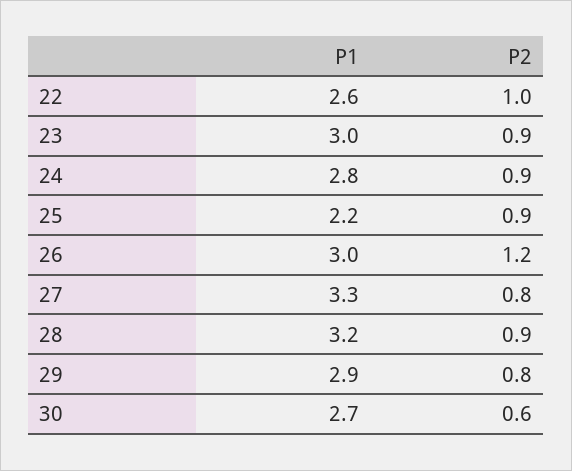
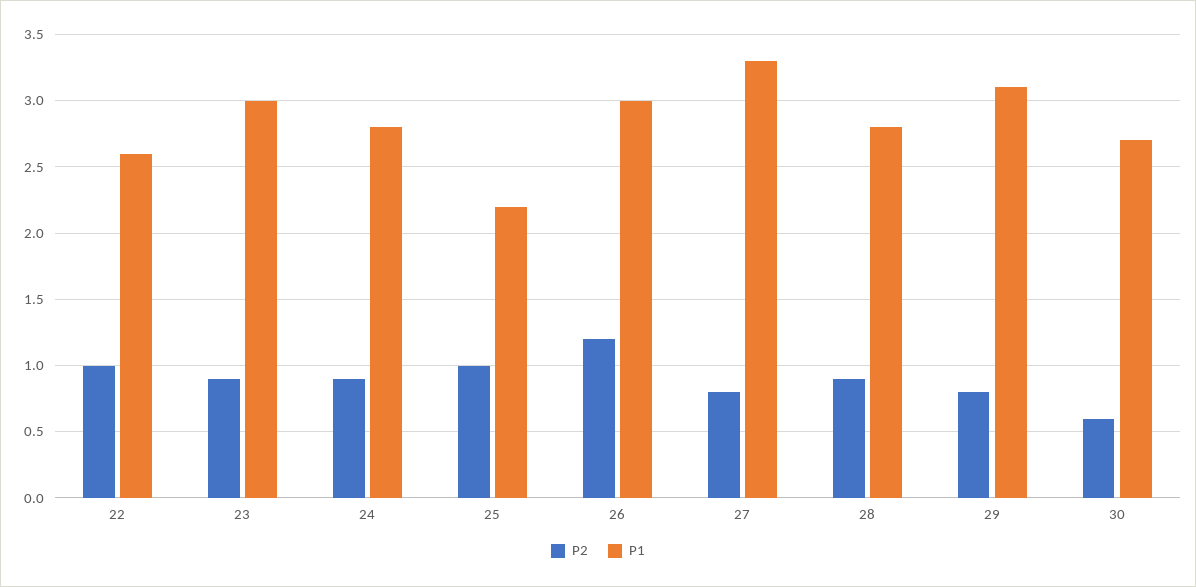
  {
    "P1": {
      "22": 2.6,
      "23": 3,
      "24": 2.8,
      "25": 2.2,
      "26": 3,
      "27": 3.3,
-     "28": 3.2,
+     "28": 2.8,
-     "29": 2.9,
+     "29": 3.1,
      "30": 2.7
    },
    "P2": {
      "22": 1,
      "23": 0.9,
      "24": 0.9,
-     "25": 0.9,
+     "25": 1,
      "26": 1.2,
      "27": 0.8,
      "28": 0.9,
      "29": 0.8,
      "30": 0.6
    }
  }

